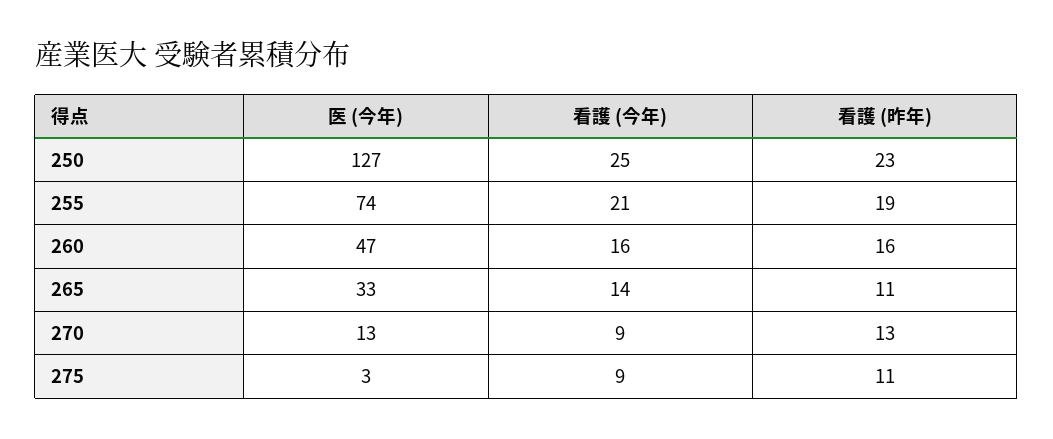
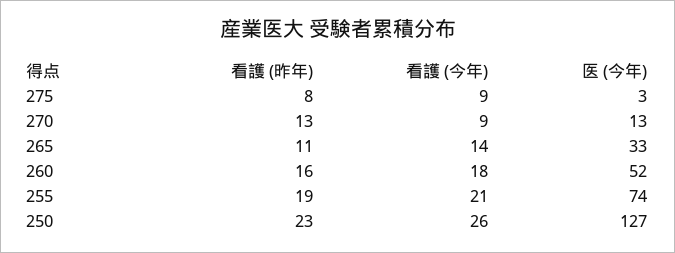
  {
    "医 (今年)": {
      "250": 127,
      "255": 74,
-     "260": 47,
+     "260": 52,
      "265": 33,
      "270": 13,
      "275": 3
    },
    "看護 (今年)": {
-     "250": 25,
+     "250": 26,
      "255": 21,
-     "260": 16,
+     "260": 18,
      "265": 14,
      "270": 9,
      "275": 9
    },
    "看護 (昨年)": {
      "250": 23,
      "255": 19,
      "260": 16,
      "265": 11,
      "270": 13,
-     "275": 11
+     "275": 8
    }
  }

